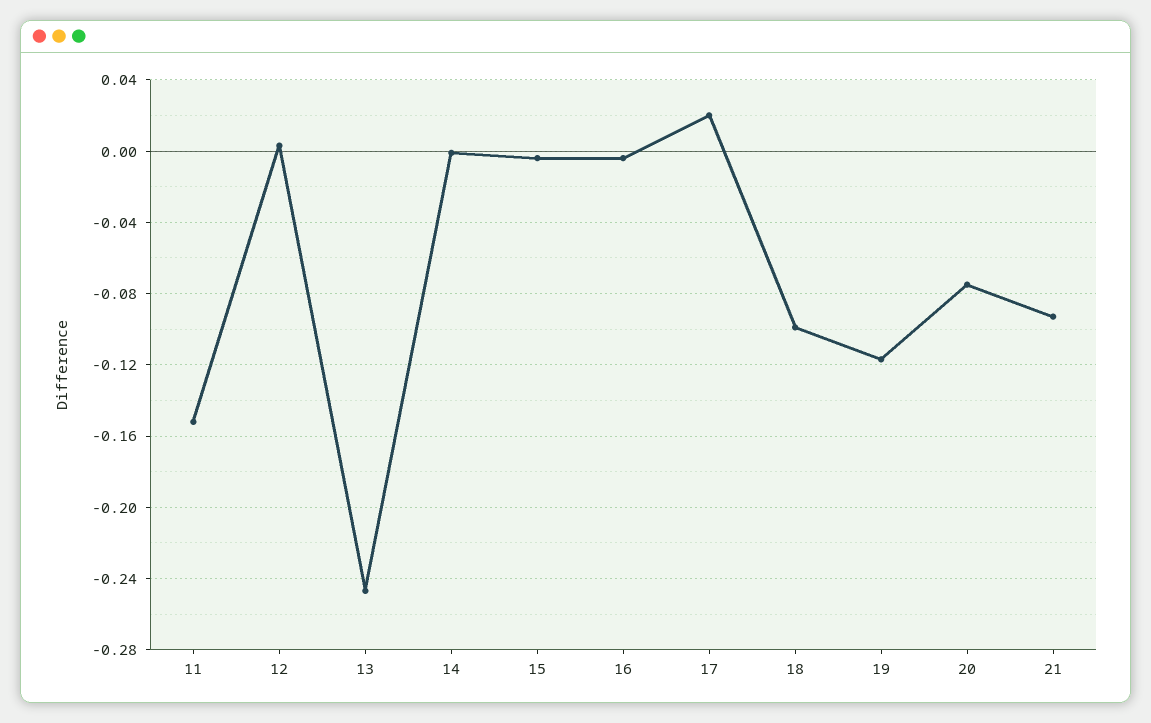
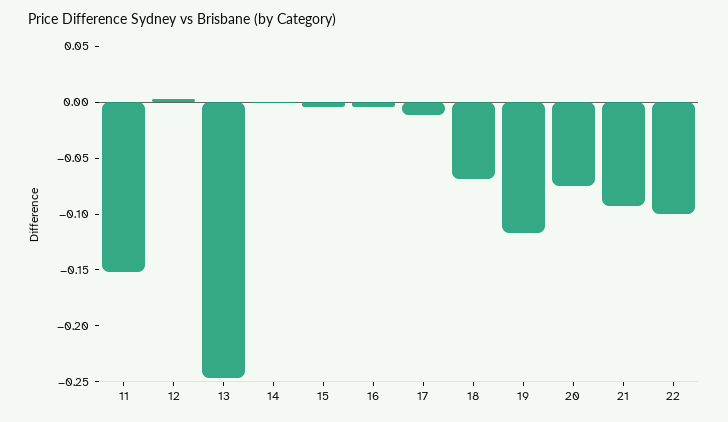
  {
    "11": -0.15,
    "12": 0.005,
    "13": -0.245,
    "14": 0,
    "15": -0.005,
    "16": -0.005,
-   "17": 0.02,
+   "17": -0.01,
-   "18": -0.1,
+   "18": -0.07,
    "19": -0.115,
    "20": -0.075,
-   "21": -0.095
+   "21": -0.095,
+   "22": -0.1
  }

